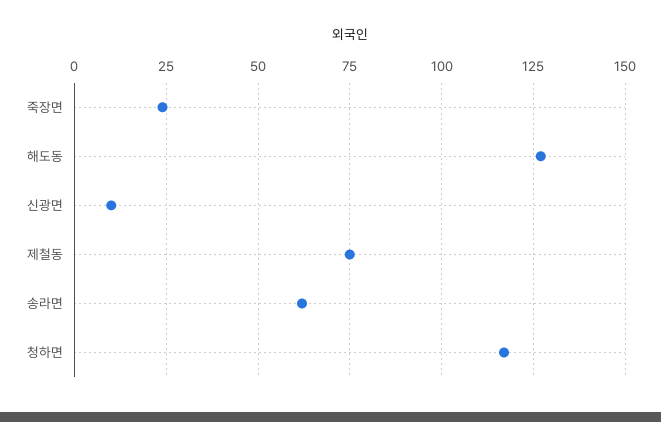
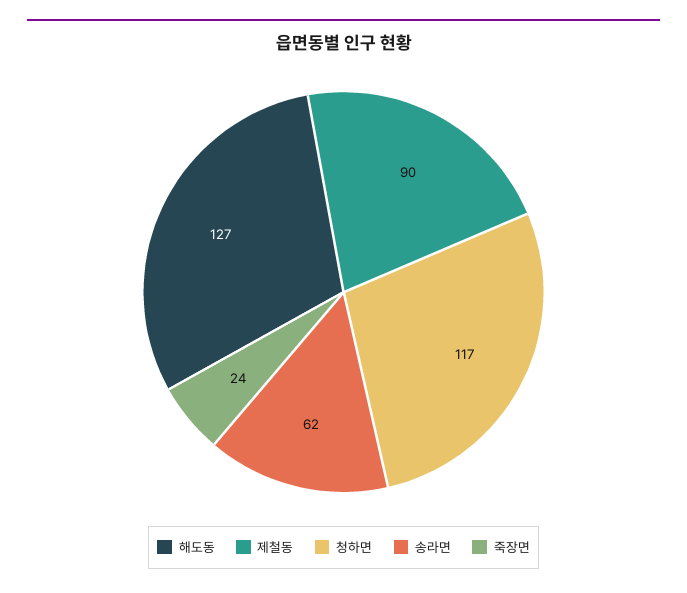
  {
    "죽장면": 24,
    "해도동": 127,
-   "신광면": 10,
-   "제철동": 75,
+   "제철동": 90,
    "송라면": 62,
    "청하면": 117
  }

